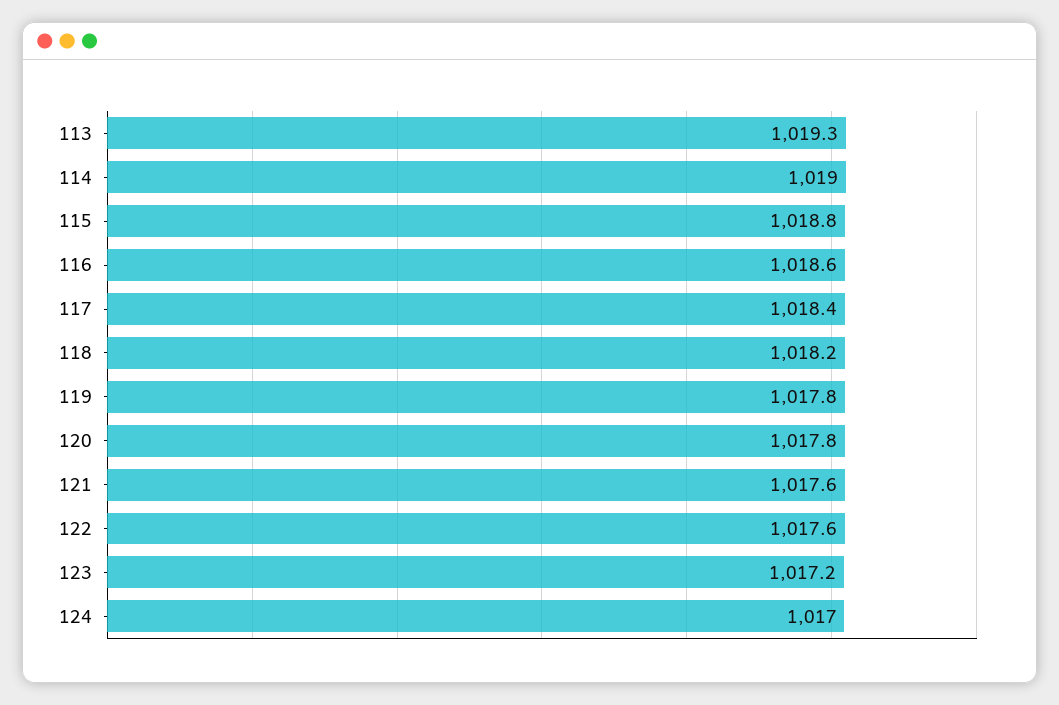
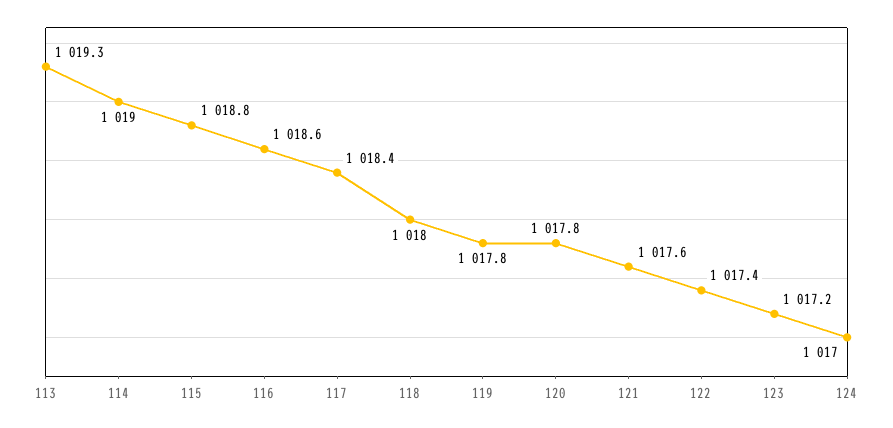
  {
    "113": 1019.3,
    "114": 1019,
    "115": 1018.8,
    "116": 1018.6,
    "117": 1018.4,
-   "118": 1018.2,
+   "118": 1018,
    "119": 1017.8,
    "120": 1017.8,
    "121": 1017.6,
-   "122": 1017.6,
+   "122": 1017.4,
    "123": 1017.2,
    "124": 1017
  }

